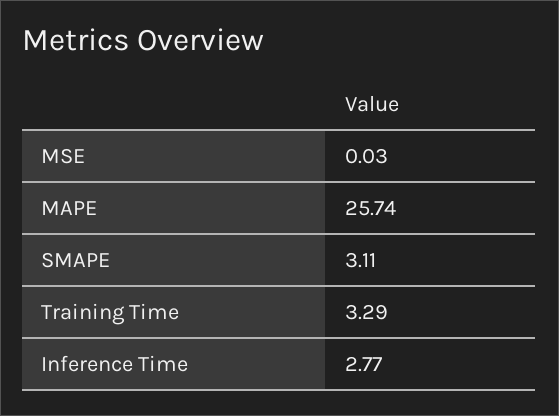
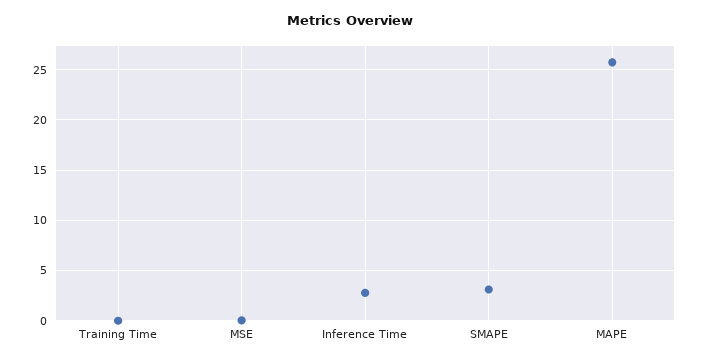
  {
    "MSE": 0.03,
    "MAPE": 25.74,
    "SMAPE": 3.11,
-   "Training Time": 3.29,
+   "Training Time": 0,
    "Inference Time": 2.77
  }

